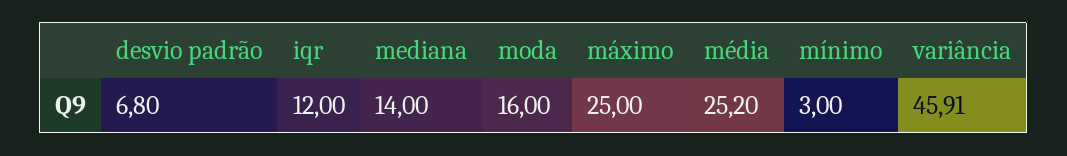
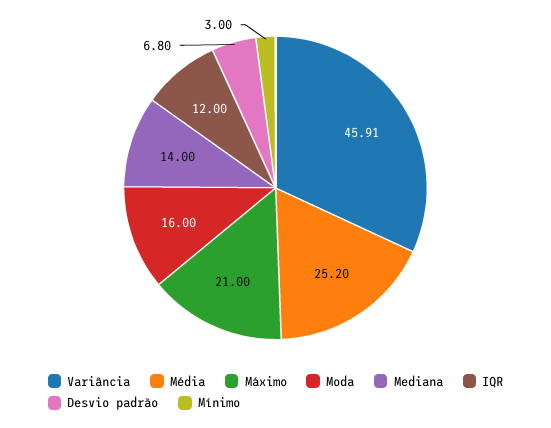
  {
    "desvio padrão": 6.8,
    "iqr": 12,
    "mediana": 14,
    "moda": 16,
-   "máximo": 25,
+   "máximo": 21,
    "média": 25.2,
    "mínimo": 3,
    "variância": 45.91
  }

